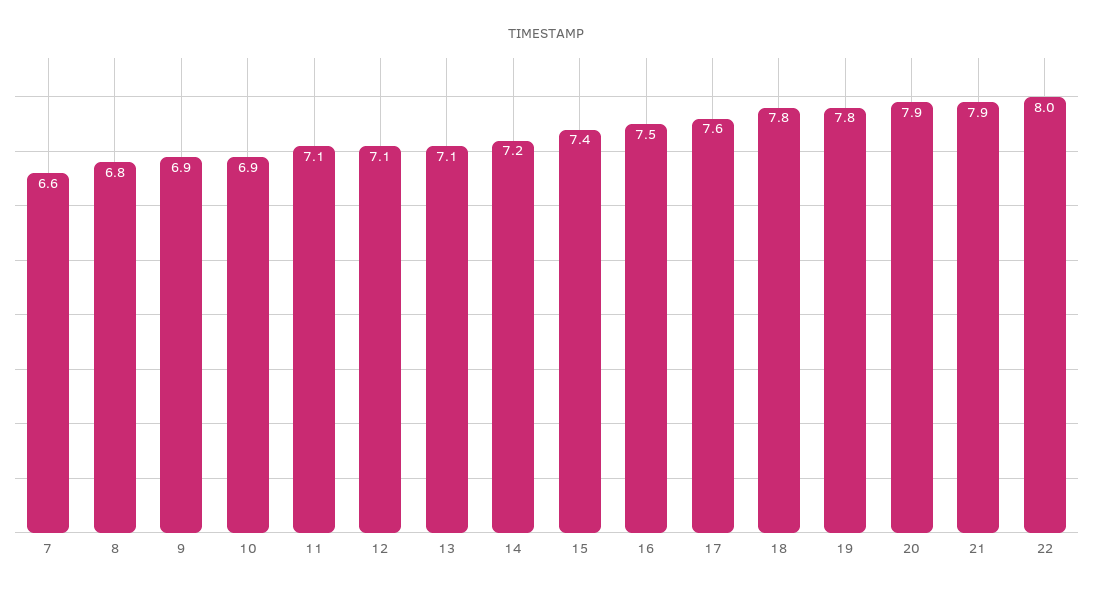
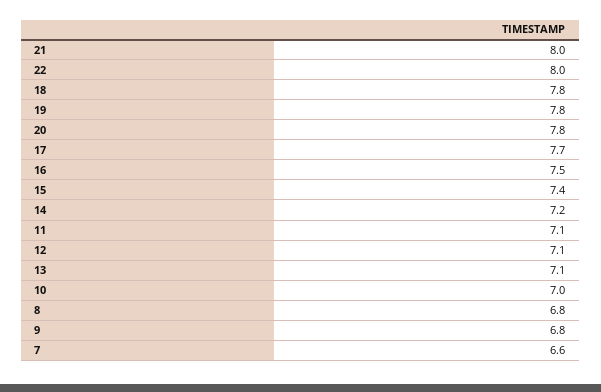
  {
    "7": 6.6,
    "8": 6.8,
-   "9": 6.9,
+   "9": 6.8,
-   "10": 6.9,
+   "10": 7,
    "11": 7.1,
    "12": 7.1,
    "13": 7.1,
    "14": 7.2,
    "15": 7.4,
    "16": 7.5,
-   "17": 7.6,
+   "17": 7.7,
    "18": 7.8,
    "19": 7.8,
-   "20": 7.9,
+   "20": 7.8,
-   "21": 7.9,
+   "21": 8,
    "22": 8
  }

